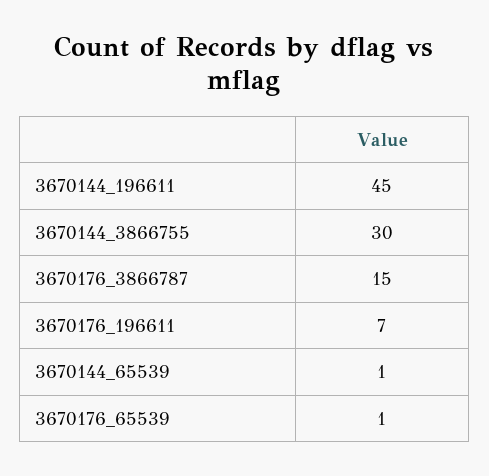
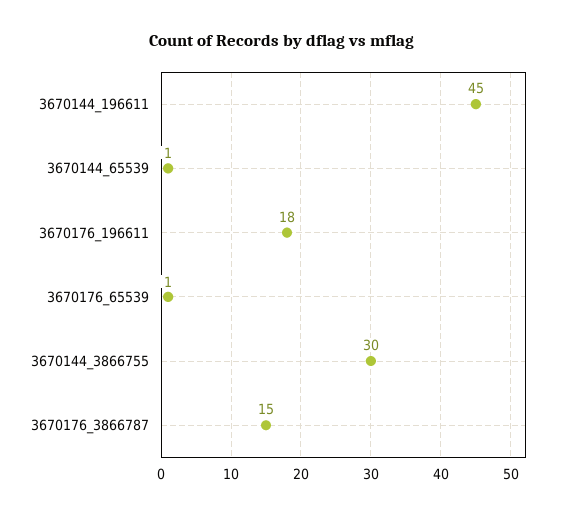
  {
    "3670144_196611": 45,
    "3670144_3866755": 30,
    "3670176_3866787": 15,
-   "3670176_196611": 7,
+   "3670176_196611": 18,
    "3670144_65539": 1,
    "3670176_65539": 1
  }

